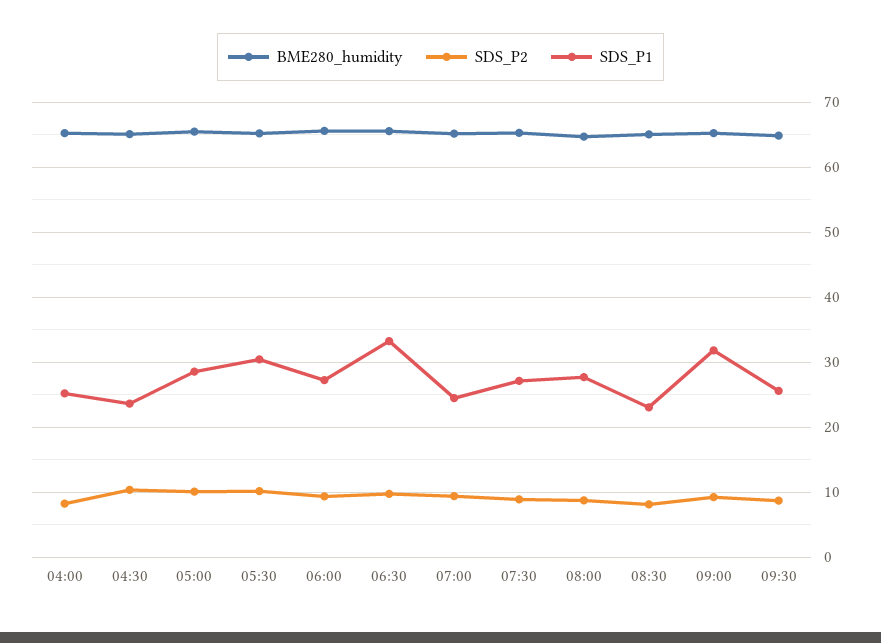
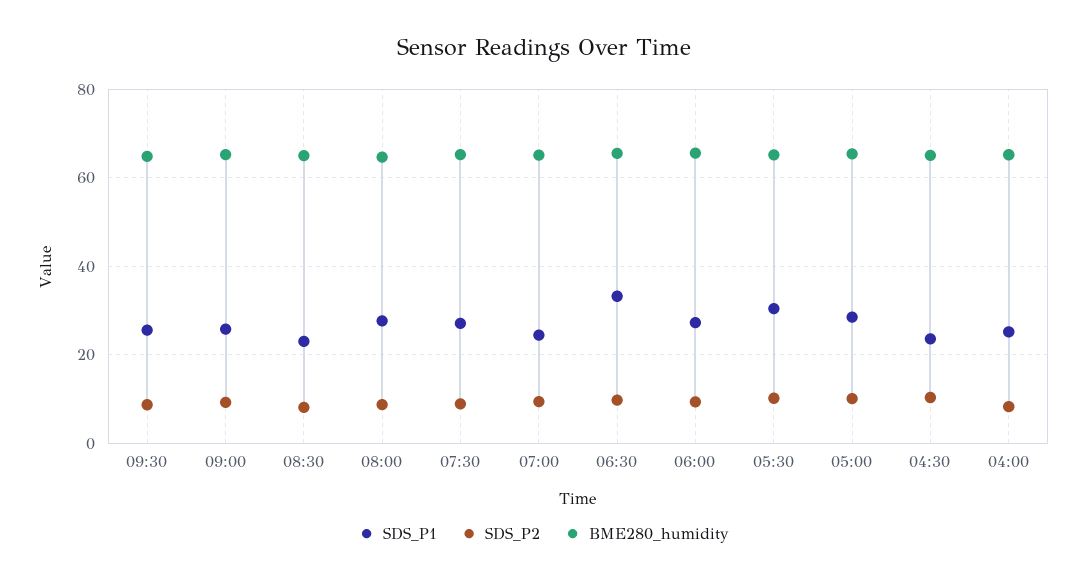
  {
    "BME280_humidity": {
      "04:00": 65,
      "04:30": 65,
      "05:00": 65,
      "05:30": 65,
      "06:00": 66,
      "06:30": 66,
      "07:00": 65,
      "07:30": 65,
      "08:00": 65,
      "08:30": 65,
      "09:00": 65,
      "09:30": 65
    },
    "SDS_P2": {
      "04:00": 8,
      "04:30": 10,
      "05:00": 10,
      "05:30": 10,
      "06:00": 9,
      "06:30": 10,
      "07:00": 9,
      "07:30": 9,
      "08:00": 9,
      "08:30": 8,
      "09:00": 9,
      "09:30": 9
    },
    "SDS_P1": {
      "04:00": 25,
      "04:30": 24,
      "05:00": 29,
      "05:30": 30,
      "06:00": 27,
      "06:30": 33,
      "07:00": 24,
      "07:30": 27,
      "08:00": 28,
      "08:30": 23,
-     "09:00": 32,
+     "09:00": 26,
      "09:30": 26
    }
  }

